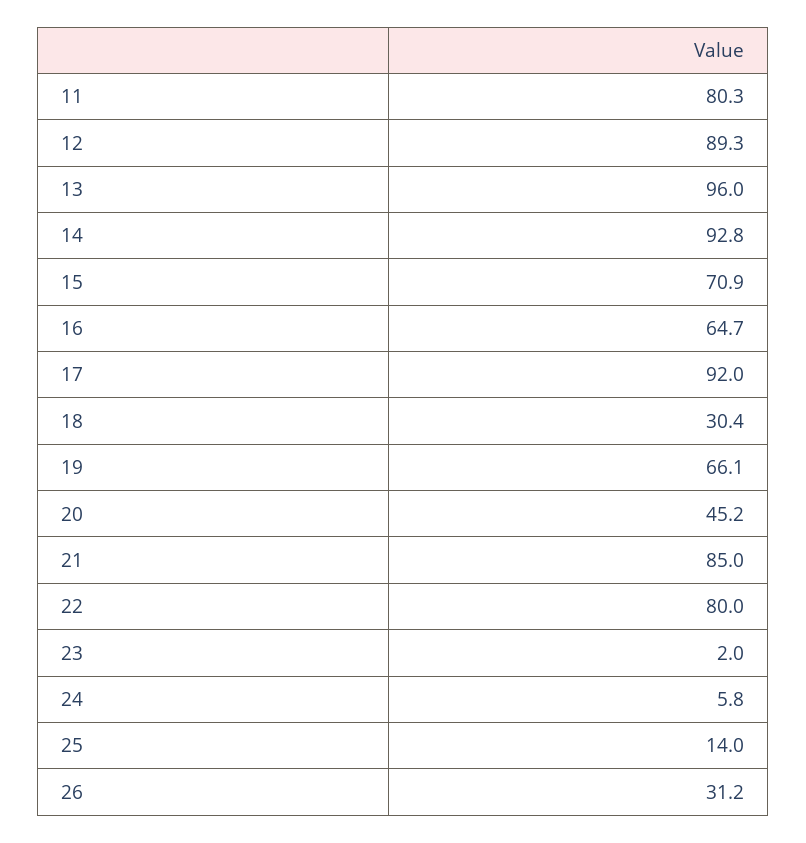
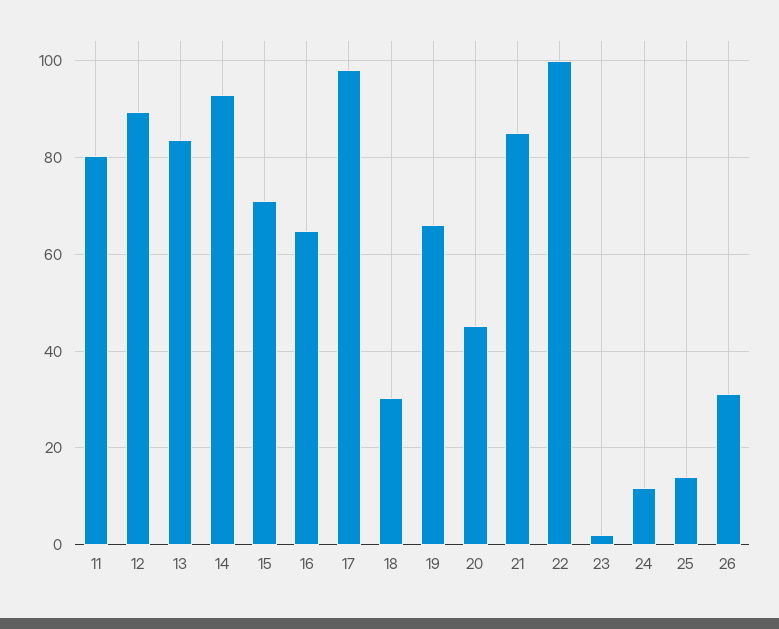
  {
    "11": 80.3,
    "12": 89.3,
-   "13": 96,
+   "13": 84,
    "14": 92.8,
    "15": 70.9,
    "16": 64.7,
-   "17": 92,
+   "17": 98,
    "18": 30.4,
    "19": 66.1,
    "20": 45.2,
    "21": 85,
-   "22": 80,
+   "22": 100,
    "23": 2,
-   "24": 5.8,
+   "24": 12,
    "25": 14,
    "26": 31.2
  }

